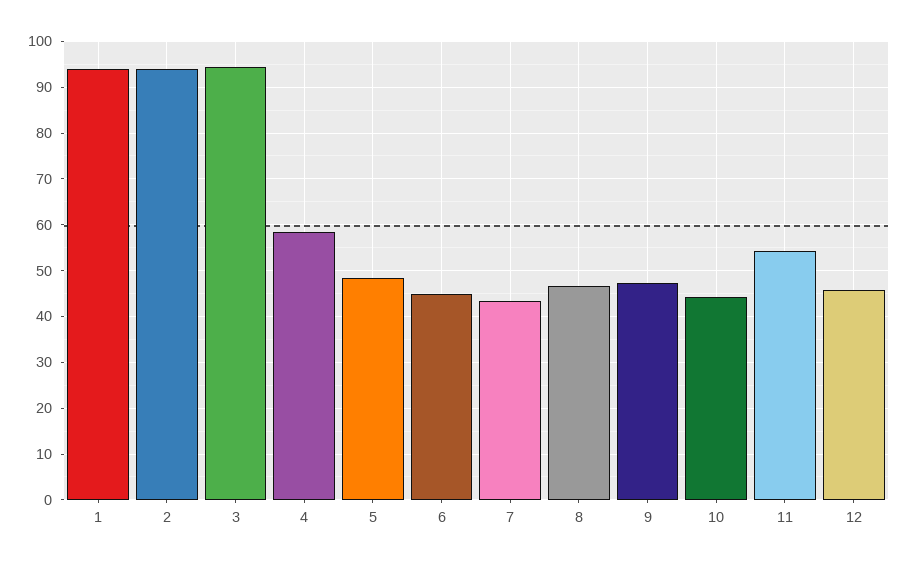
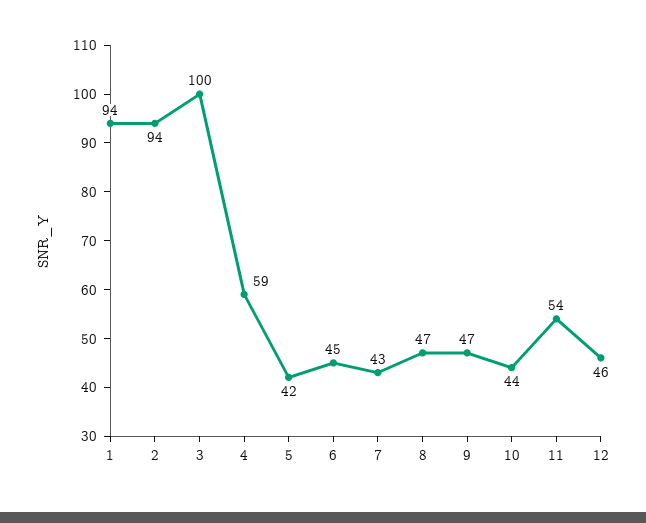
  {
    "1": 94,
    "2": 94,
-   "3": 94,
+   "3": 100,
    "4": 59,
-   "5": 48,
+   "5": 42,
    "6": 45,
    "7": 43,
    "8": 47,
    "9": 47,
    "10": 44,
    "11": 54,
    "12": 46
  }

